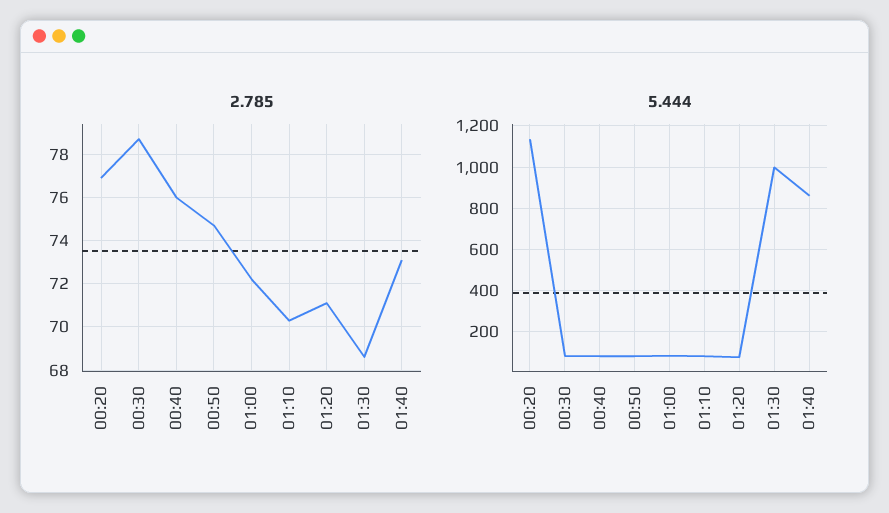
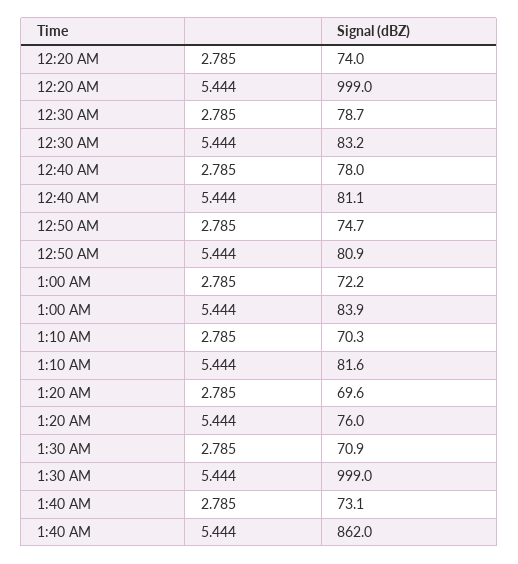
  {
    "2.785": {
-     "00:20": 77,
+     "00:20": 74,
      "00:30": 78.7,
-     "00:40": 76,
+     "00:40": 78,
      "00:50": 74.7,
      "01:00": 72.2,
      "01:10": 70.3,
-     "01:20": 71,
+     "01:20": 69.6,
-     "01:30": 68.5,
+     "01:30": 70.9,
      "01:40": 73.1
    },
    "5.444": {
-     "00:20": 1150,
+     "00:20": 999,
      "00:30": 83.2,
      "00:40": 81.1,
      "00:50": 80.9,
      "01:00": 83.9,
      "01:10": 81.6,
      "01:20": 76,
      "01:30": 999,
      "01:40": 862
    }
  }

